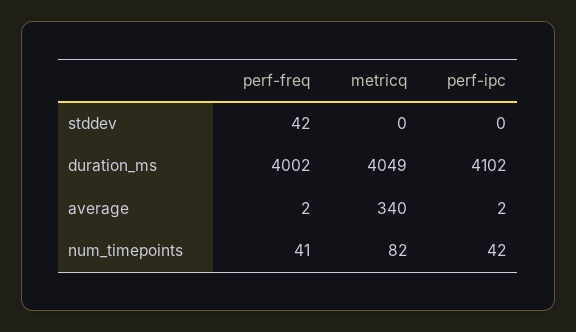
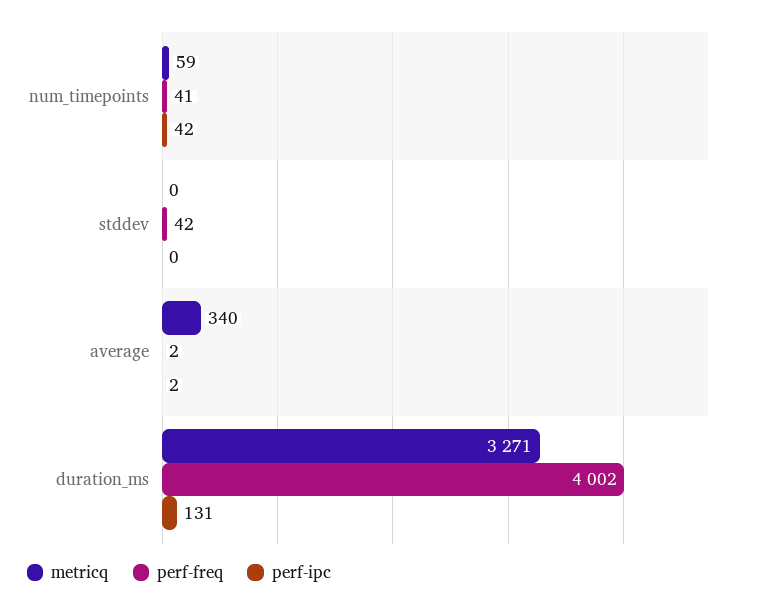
  {
    "perf-freq": {
      "stddev": 42,
      "duration_ms": 4002,
      "average": 2,
      "num_timepoints": 41
    },
    "metricq": {
      "stddev": 0,
-     "duration_ms": 4049,
+     "duration_ms": 3271,
      "average": 340,
-     "num_timepoints": 82
+     "num_timepoints": 59
    },
    "perf-ipc": {
      "stddev": 0,
-     "duration_ms": 4102,
+     "duration_ms": 131,
      "average": 2,
      "num_timepoints": 42
    }
  }

